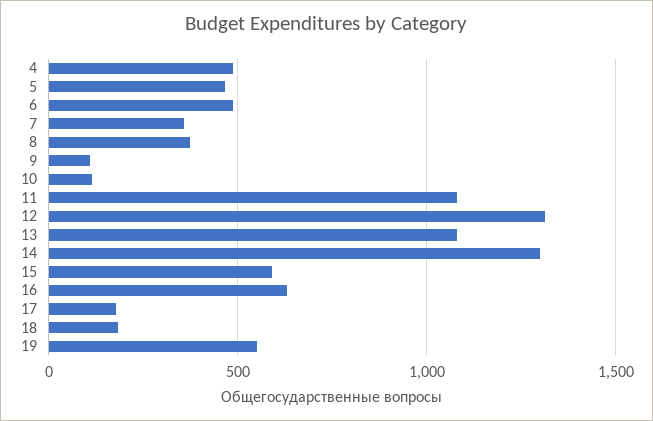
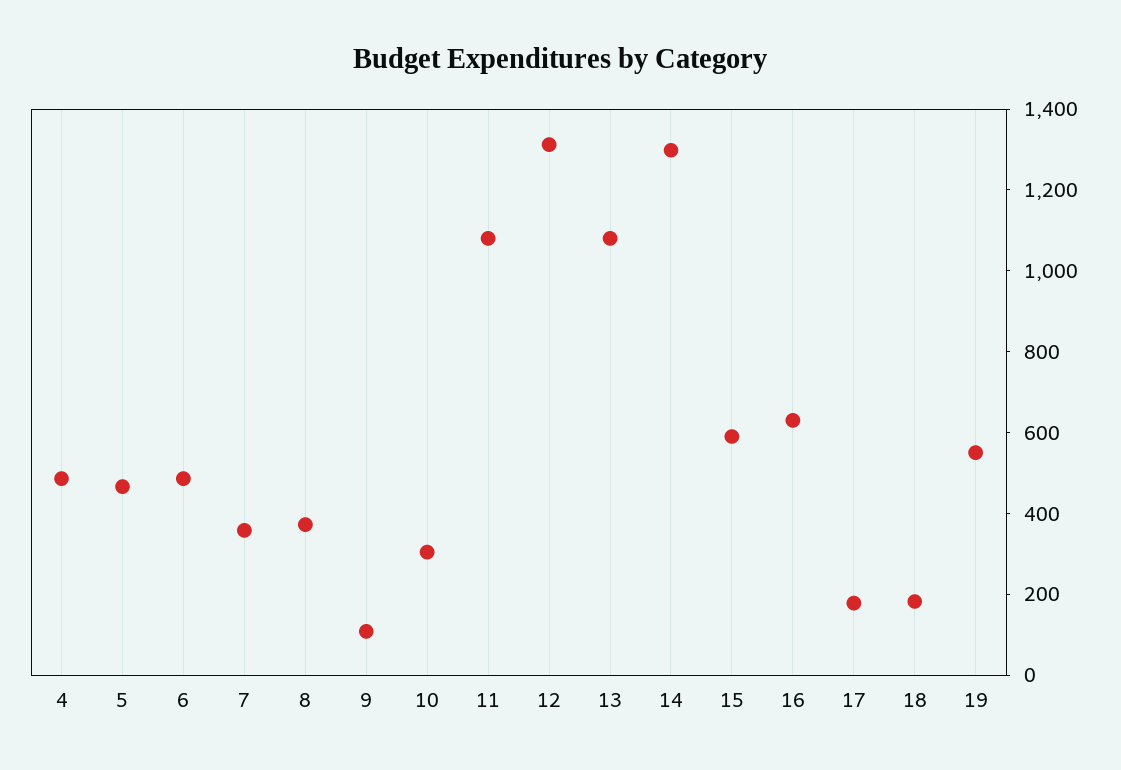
  {
    "4": 500,
    "5": 450,
    "6": 500,
    "7": 350,
    "8": 350,
    "9": 100,
-   "10": 100,
+   "10": 300,
    "11": 1100,
    "12": 1300,
    "13": 1100,
    "14": 1300,
    "15": 600,
    "16": 650,
    "17": 200,
    "18": 200,
    "19": 550
  }

